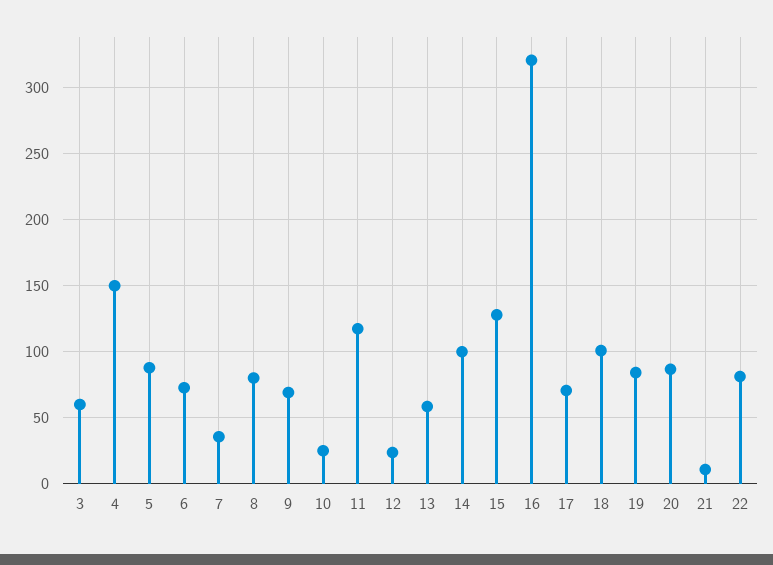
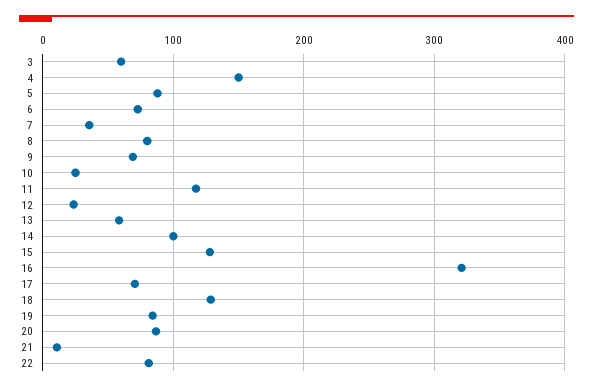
  {
    "3": 60,
    "4": 150,
    "5": 90,
    "6": 75,
    "7": 35,
    "8": 80,
    "9": 70,
    "10": 25,
    "11": 115,
    "12": 25,
    "13": 60,
    "14": 100,
    "15": 130,
    "16": 320,
    "17": 70,
-   "18": 100,
+   "18": 130,
    "19": 85,
    "20": 85,
    "21": 10,
    "22": 80
  }

